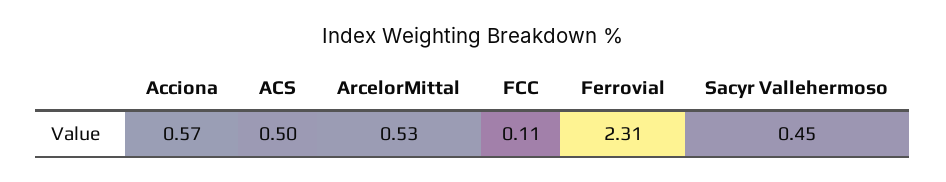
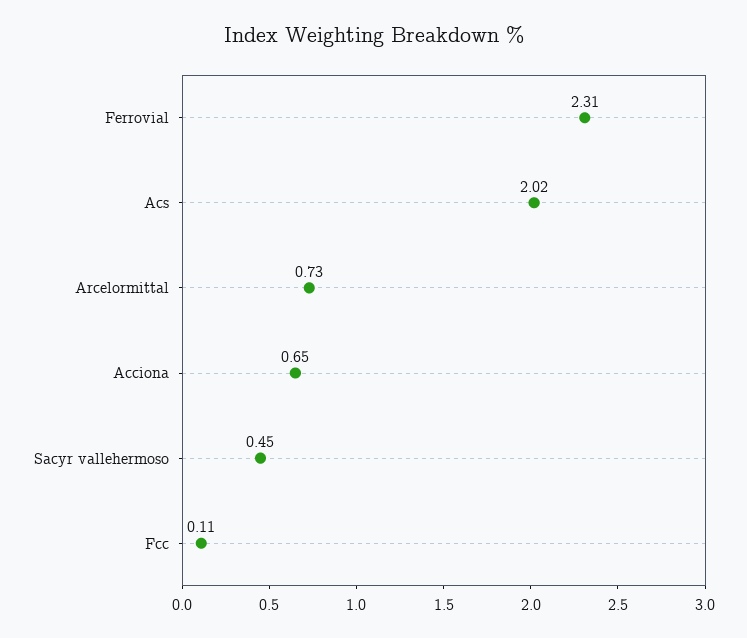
  {
-   "Acciona": 0.57,
+   "Acciona": 0.65,
-   "ACS": 0.5,
+   "ACS": 2.02,
-   "ArcelorMittal": 0.53,
+   "ArcelorMittal": 0.73,
    "FCC": 0.11,
    "Ferrovial": 2.31,
    "Sacyr Vallehermoso": 0.45
  }

